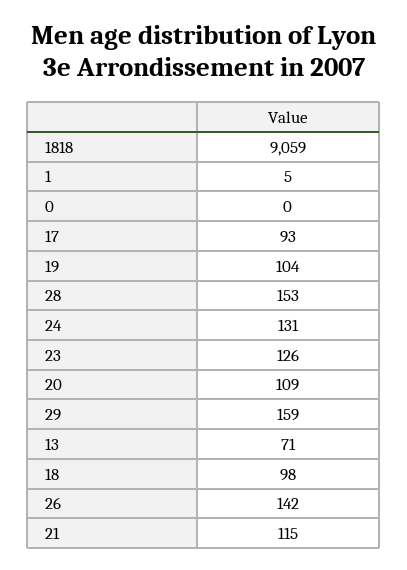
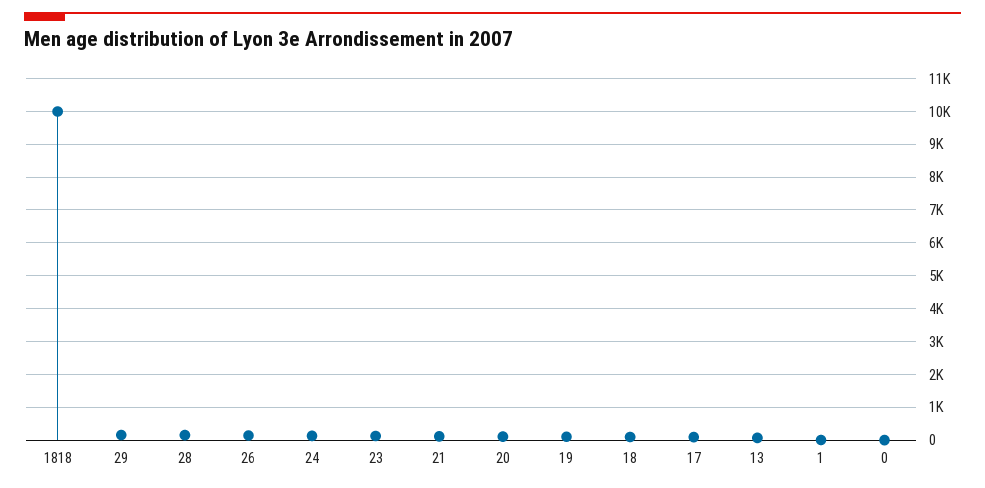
  {
-   "1818": 9059,
+   "1818": 10000,
    "1": 5,
    "0": 0,
    "17": 93,
    "19": 104,
    "28": 153,
    "24": 131,
    "23": 126,
    "20": 109,
    "29": 159,
    "13": 71,
    "18": 98,
    "26": 142,
    "21": 115
  }

